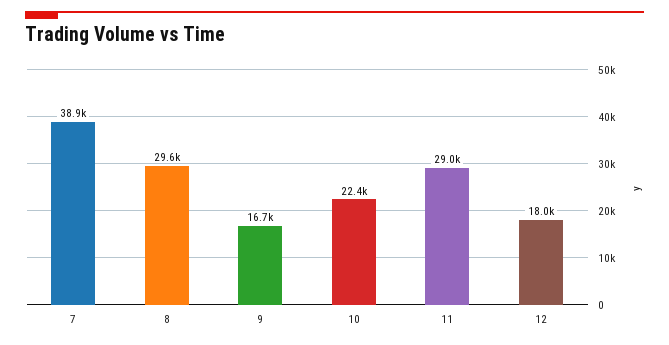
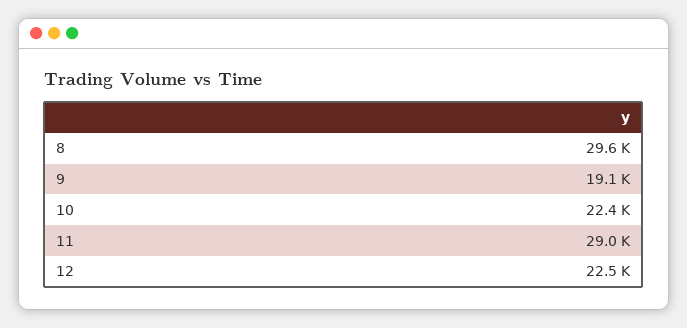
  {
-   "7": 38900,
    "8": 29600,
-   "9": 16700,
+   "9": 19100,
    "10": 22400,
    "11": 29000,
-   "12": 18000
+   "12": 22500
  }

